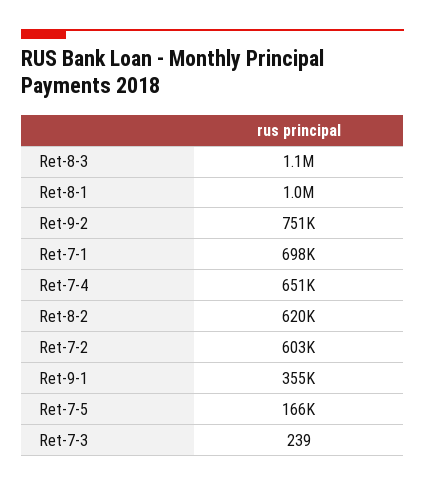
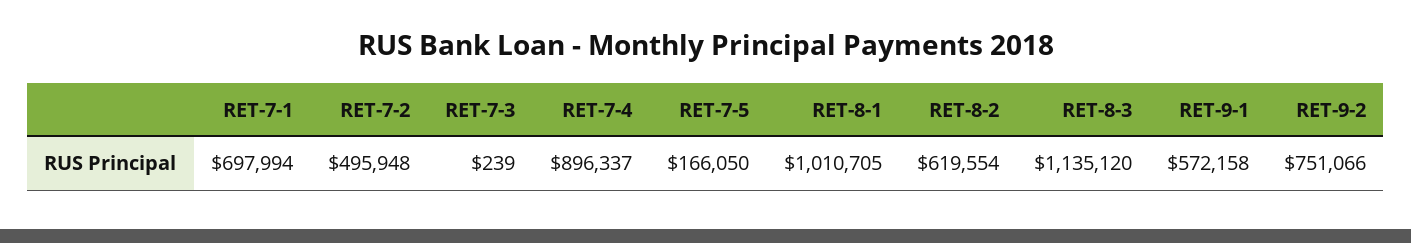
  {
    "Ret-8-3": 1135120,
    "Ret-8-1": 1010705,
    "Ret-9-2": 751066,
    "Ret-7-1": 697994,
-   "Ret-7-4": 651000,
+   "Ret-7-4": 896337,
    "Ret-8-2": 619554,
-   "Ret-7-2": 603000,
+   "Ret-7-2": 495948,
-   "Ret-9-1": 355000,
+   "Ret-9-1": 572158,
    "Ret-7-5": 166050,
    "Ret-7-3": 239
  }

